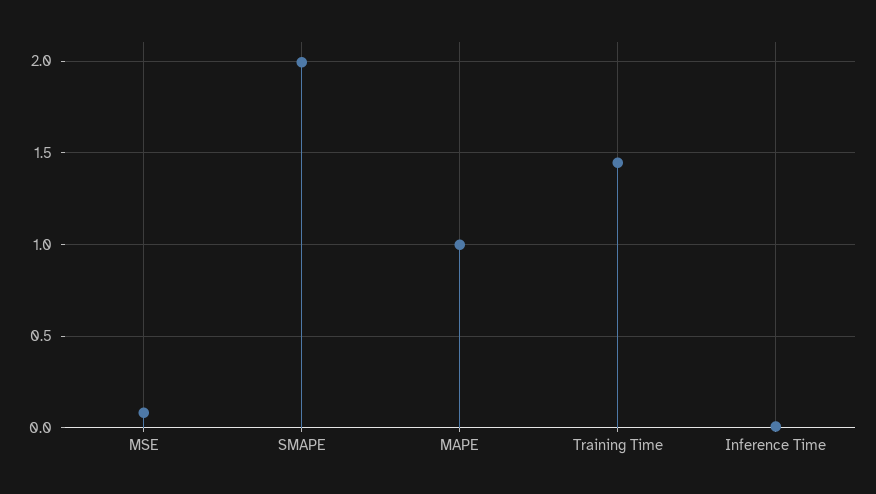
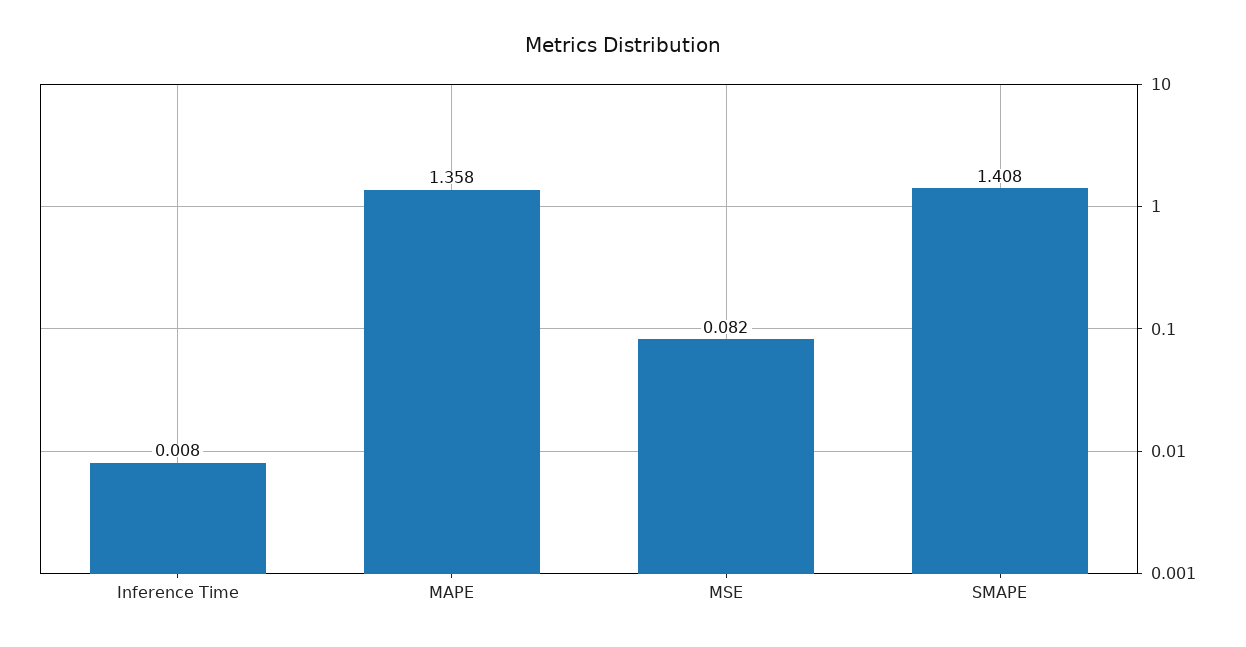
  {
    "MSE": 0.082,
-   "SMAPE": 2,
+   "SMAPE": 1.408,
-   "MAPE": 1,
+   "MAPE": 1.358,
-   "Training Time": 1.45,
    "Inference Time": 0.008
  }

